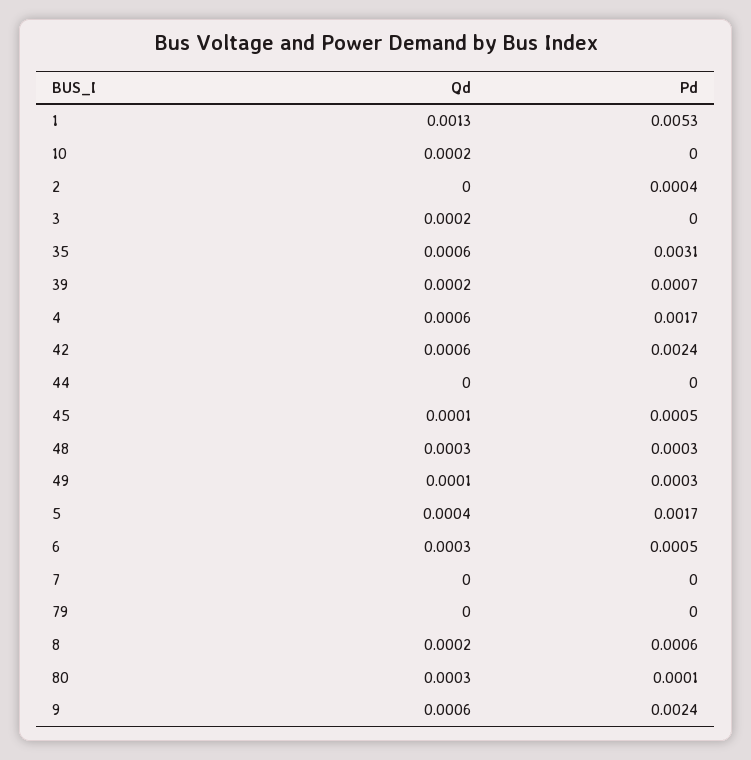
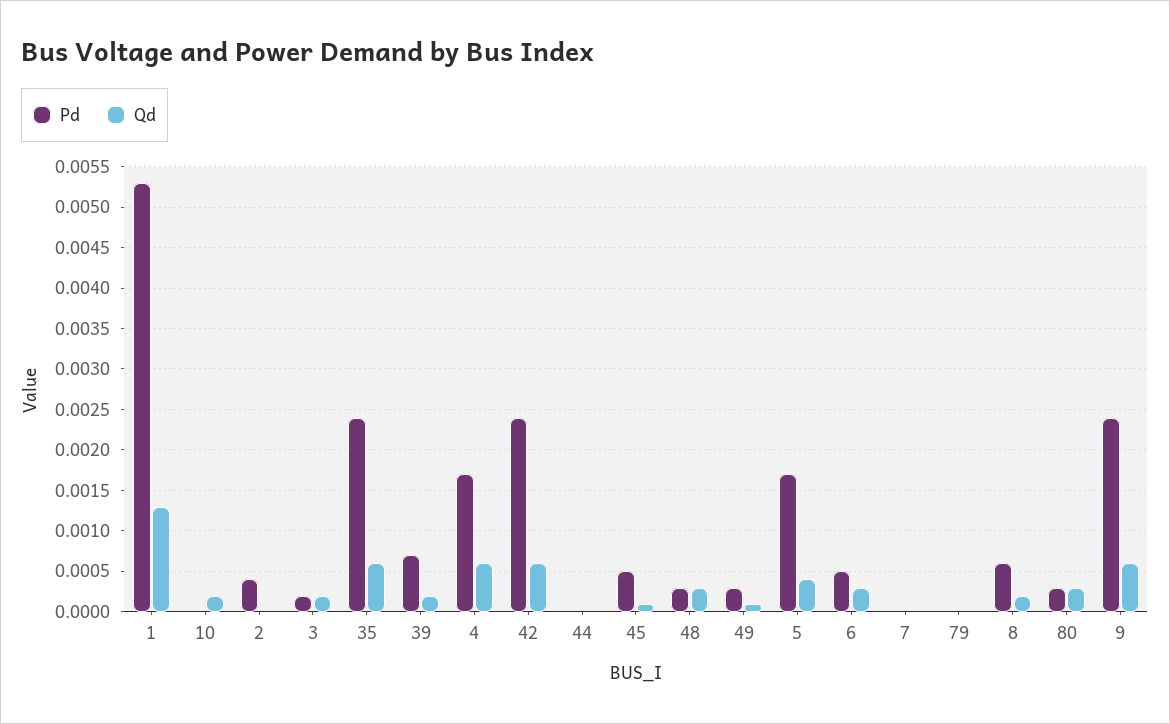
  {
    "Qd": {
      "1": 0.0013,
      "10": 0.0002,
      "2": 0,
      "3": 0.0002,
      "35": 0.0006,
      "39": 0.0002,
      "4": 0.0006,
      "42": 0.0006,
      "44": 0,
      "45": 0.0001,
      "48": 0.0003,
      "49": 0.0001,
      "5": 0.0004,
      "6": 0.0003,
      "7": 0,
      "79": 0,
      "8": 0.0002,
      "80": 0.0003,
      "9": 0.0006
    },
    "Pd": {
      "1": 0.0053,
      "10": 0,
      "2": 0.0004,
-     "3": 0,
+     "3": 0.0002,
-     "35": 0.0031,
+     "35": 0.0024,
      "39": 0.0007,
      "4": 0.0017,
      "42": 0.0024,
      "44": 0,
      "45": 0.0005,
      "48": 0.0003,
      "49": 0.0003,
      "5": 0.0017,
      "6": 0.0005,
      "7": 0,
      "79": 0,
      "8": 0.0006,
-     "80": 0.0001,
+     "80": 0.0003,
      "9": 0.0024
    }
  }

